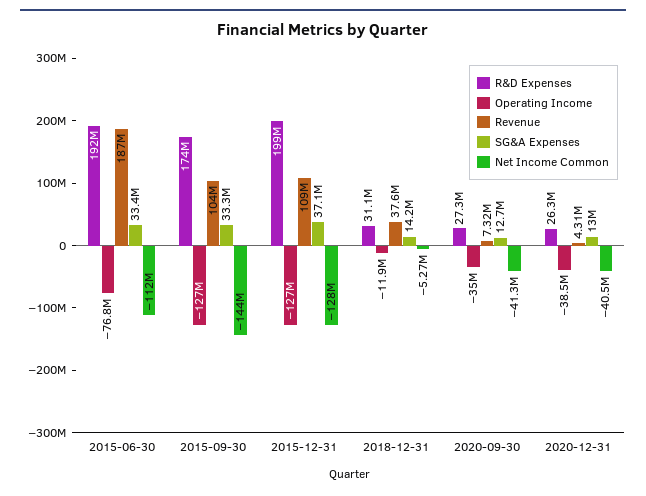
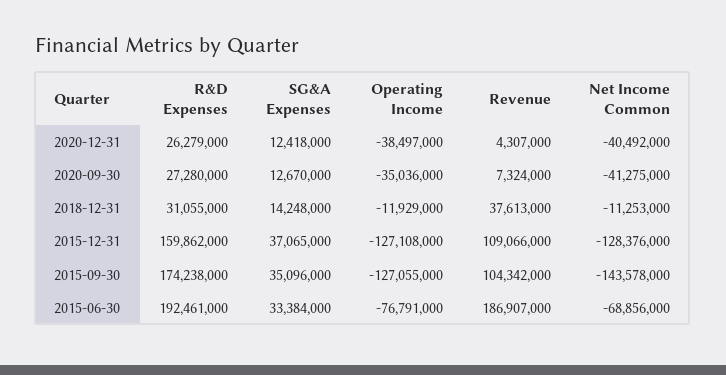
  {
    "R&D Expenses": {
      "2015-06-30": 192461000,
      "2015-09-30": 174238000,
-     "2015-12-31": 199000000,
+     "2015-12-31": 159862000,
      "2018-12-31": 31055000,
      "2020-09-30": 27280000,
      "2020-12-31": 26279000
    },
    "Operating Income": {
      "2015-06-30": -76791000,
      "2015-09-30": -127055000,
      "2015-12-31": -127108000,
      "2018-12-31": -11929000,
      "2020-09-30": -35036000,
      "2020-12-31": -38497000
    },
    "Revenue": {
      "2015-06-30": 186907000,
      "2015-09-30": 104342000,
      "2015-12-31": 109066000,
      "2018-12-31": 37613000,
      "2020-09-30": 7324000,
      "2020-12-31": 4307000
    },
    "SG&A Expenses": {
      "2015-06-30": 33384000,
-     "2015-09-30": 33300000,
+     "2015-09-30": 35096000,
      "2015-12-31": 37065000,
      "2018-12-31": 14248000,
      "2020-09-30": 12670000,
-     "2020-12-31": 13000000
+     "2020-12-31": 12418000
    },
    "Net Income Common": {
-     "2015-06-30": -112000000,
+     "2015-06-30": -68856000,
      "2015-09-30": -143578000,
      "2015-12-31": -128376000,
-     "2018-12-31": -5270000,
+     "2018-12-31": -11253000,
      "2020-09-30": -41275000,
      "2020-12-31": -40492000
    }
  }

